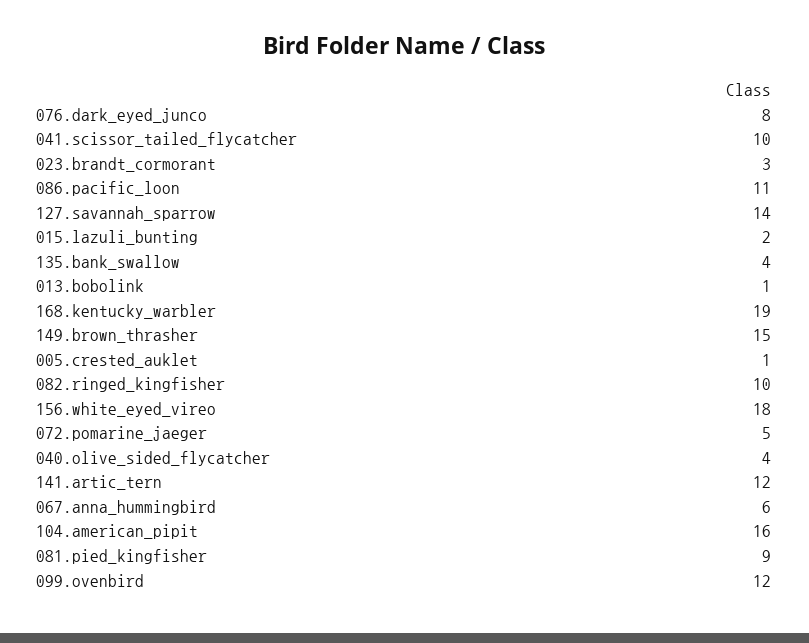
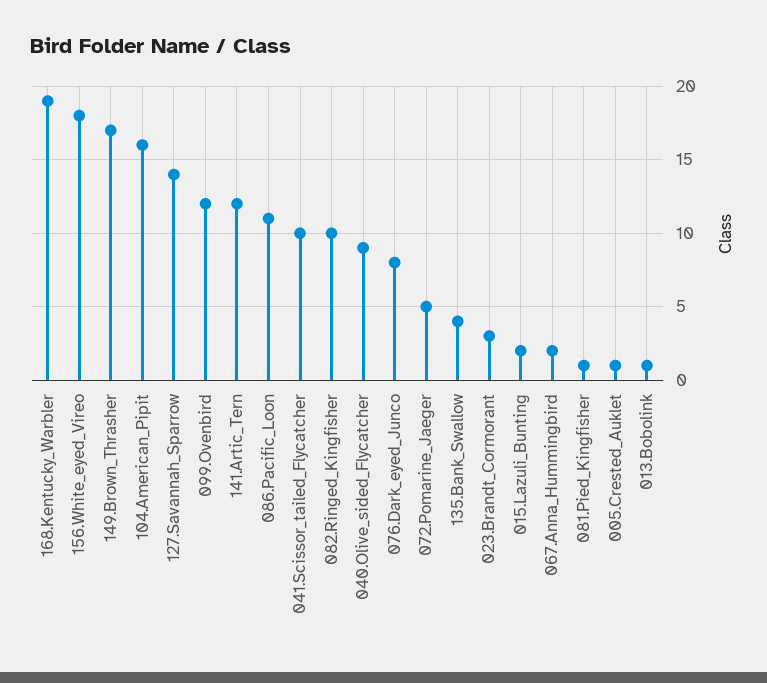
  {
    "076.dark_eyed_junco": 8,
    "041.scissor_tailed_flycatcher": 10,
    "023.brandt_cormorant": 3,
    "086.pacific_loon": 11,
    "127.savannah_sparrow": 14,
    "015.lazuli_bunting": 2,
    "135.bank_swallow": 4,
    "013.bobolink": 1,
    "168.kentucky_warbler": 19,
-   "149.brown_thrasher": 15,
+   "149.brown_thrasher": 17,
    "005.crested_auklet": 1,
    "082.ringed_kingfisher": 10,
    "156.white_eyed_vireo": 18,
    "072.pomarine_jaeger": 5,
-   "040.olive_sided_flycatcher": 4,
+   "040.olive_sided_flycatcher": 9,
    "141.artic_tern": 12,
-   "067.anna_hummingbird": 6,
+   "067.anna_hummingbird": 2,
    "104.american_pipit": 16,
-   "081.pied_kingfisher": 9,
+   "081.pied_kingfisher": 1,
    "099.ovenbird": 12
  }

